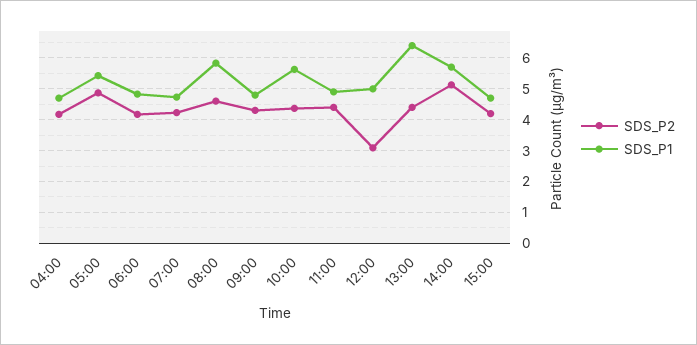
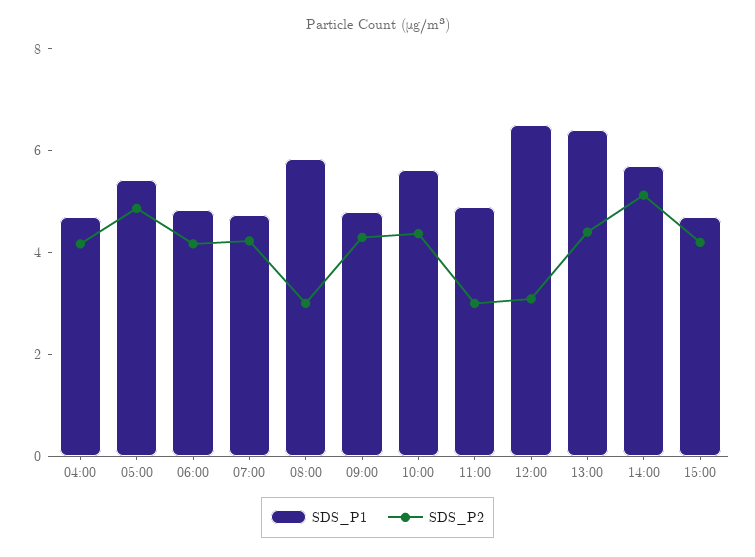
  {
    "SDS_P2": {
      "04:00": 4.2,
      "05:00": 4.8,
      "06:00": 4.2,
      "07:00": 4.2,
-     "08:00": 4.6,
+     "08:00": 3,
      "09:00": 4.4,
      "10:00": 4.4,
-     "11:00": 4.4,
+     "11:00": 3,
      "12:00": 3,
      "13:00": 4.4,
      "14:00": 5.2,
      "15:00": 4.2
    },
    "SDS_P1": {
      "04:00": 4.8,
      "05:00": 5.4,
      "06:00": 4.8,
      "07:00": 4.8,
      "08:00": 5.8,
      "09:00": 4.8,
      "10:00": 5.6,
      "11:00": 5,
-     "12:00": 5,
+     "12:00": 6.5,
      "13:00": 6.4,
      "14:00": 5.8,
      "15:00": 4.8
    }
  }

